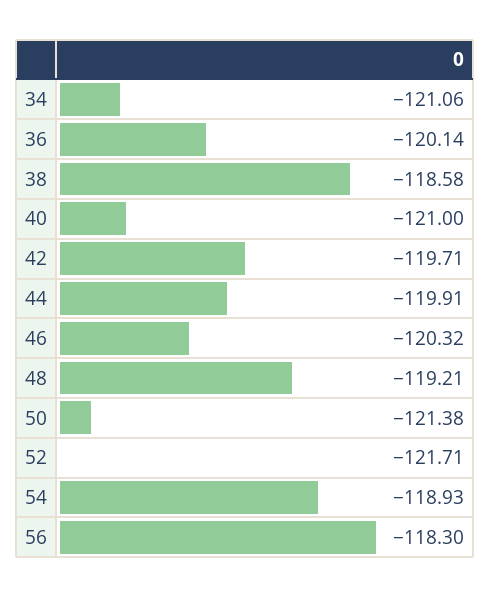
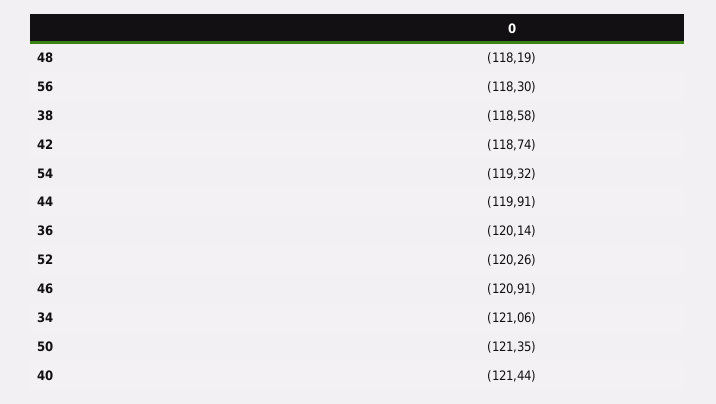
  {
    "34": -121.06,
    "36": -120.14,
    "38": -118.58,
-   "40": -121,
+   "40": -121.44,
-   "42": -119.71,
+   "42": -118.74,
    "44": -119.91,
-   "46": -120.32,
+   "46": -120.91,
-   "48": -119.21,
+   "48": -118.19,
-   "50": -121.38,
+   "50": -121.35,
-   "52": -121.71,
+   "52": -120.26,
-   "54": -118.93,
+   "54": -119.32,
    "56": -118.3
  }

